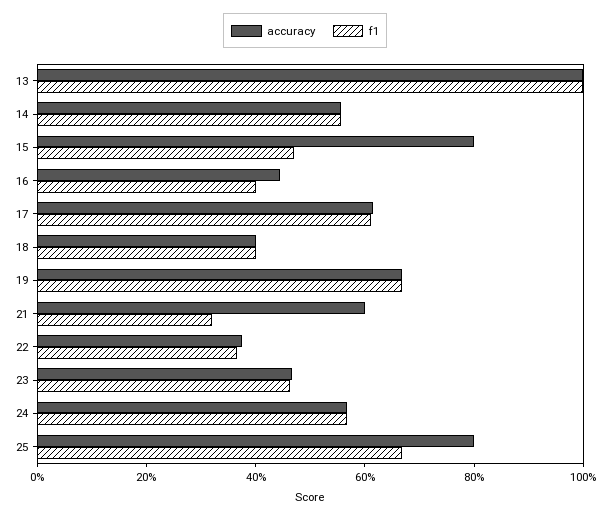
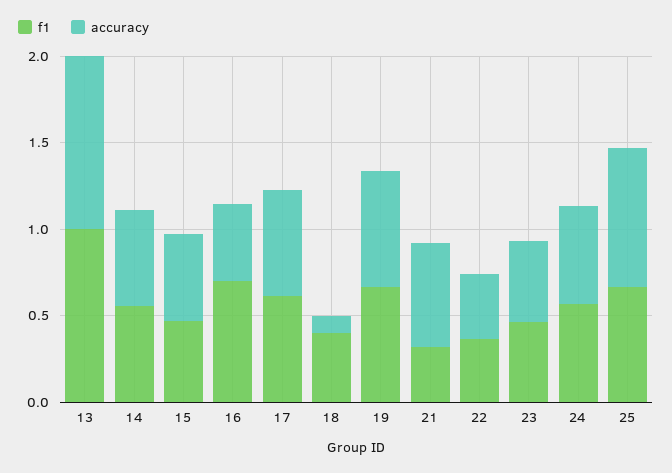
  {
    "accuracy": {
      "13": 1,
      "14": 0.55,
-     "15": 0.8,
+     "15": 0.5,
      "16": 0.45,
      "17": 0.6,
-     "18": 0.4,
+     "18": 0.1,
      "19": 0.65,
      "21": 0.6,
      "22": 0.4,
      "23": 0.45,
      "24": 0.55,
      "25": 0.8
    },
    "f1": {
      "13": 1,
      "14": 0.55,
      "15": 0.45,
-     "16": 0.4,
+     "16": 0.7,
      "17": 0.6,
      "18": 0.4,
      "19": 0.65,
      "21": 0.3,
      "22": 0.35,
      "23": 0.45,
      "24": 0.55,
      "25": 0.65
    }
  }

